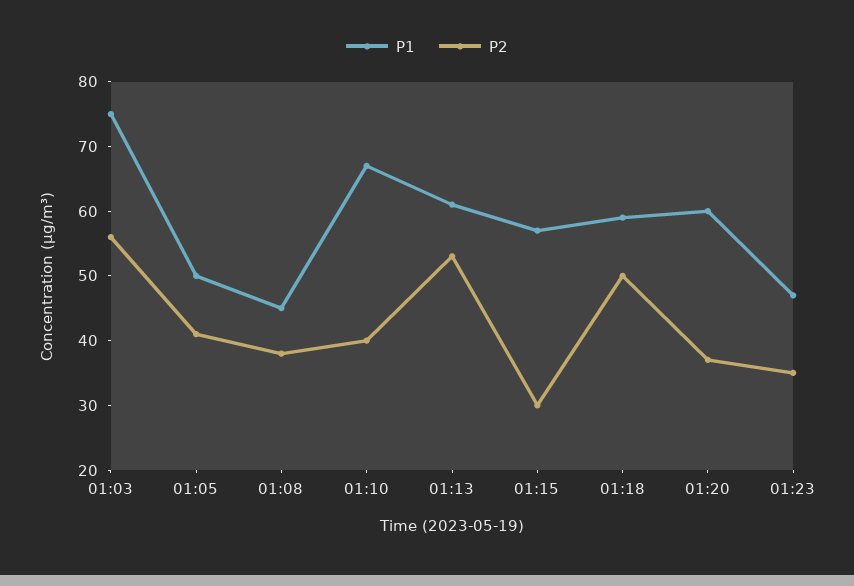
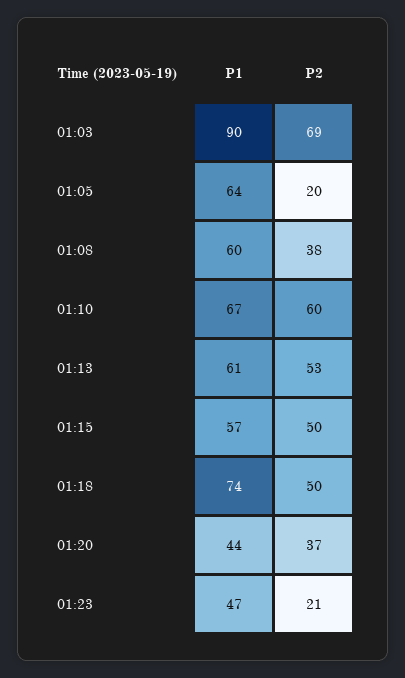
  {
    "P1": {
-     "01:03": 75,
+     "01:03": 90,
-     "01:05": 50,
+     "01:05": 64,
-     "01:08": 45,
+     "01:08": 60,
      "01:10": 67,
      "01:13": 61,
      "01:15": 57,
-     "01:18": 60,
+     "01:18": 74,
-     "01:20": 60,
+     "01:20": 44,
      "01:23": 47
    },
    "P2": {
-     "01:03": 55,
+     "01:03": 69,
-     "01:05": 40,
+     "01:05": 20,
      "01:08": 38,
-     "01:10": 40,
+     "01:10": 60,
      "01:13": 53,
-     "01:15": 30,
+     "01:15": 50,
      "01:18": 50,
      "01:20": 37,
-     "01:23": 35
+     "01:23": 21
    }
  }

